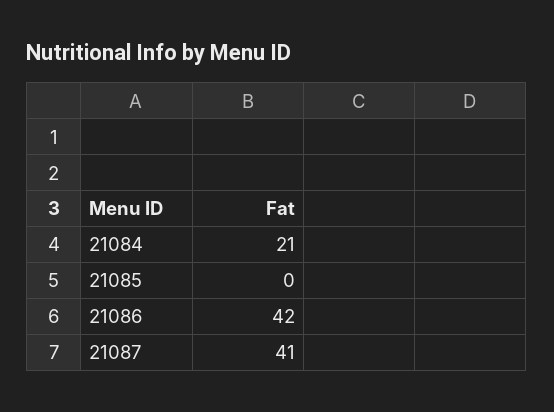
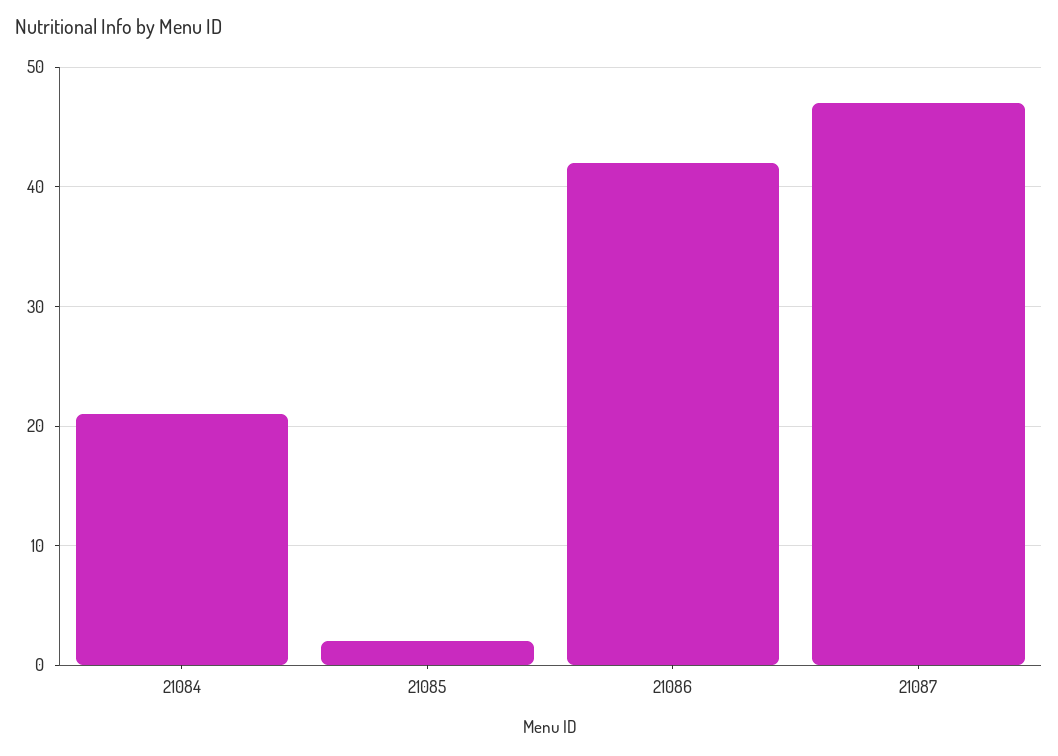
  {
    "21084": 21,
-   "21085": 0,
+   "21085": 2,
    "21086": 42,
-   "21087": 41
+   "21087": 47
  }

